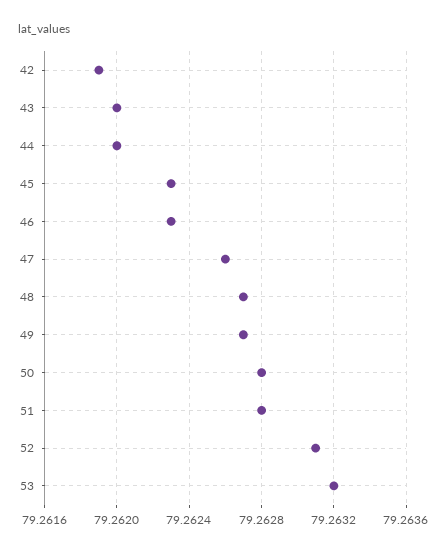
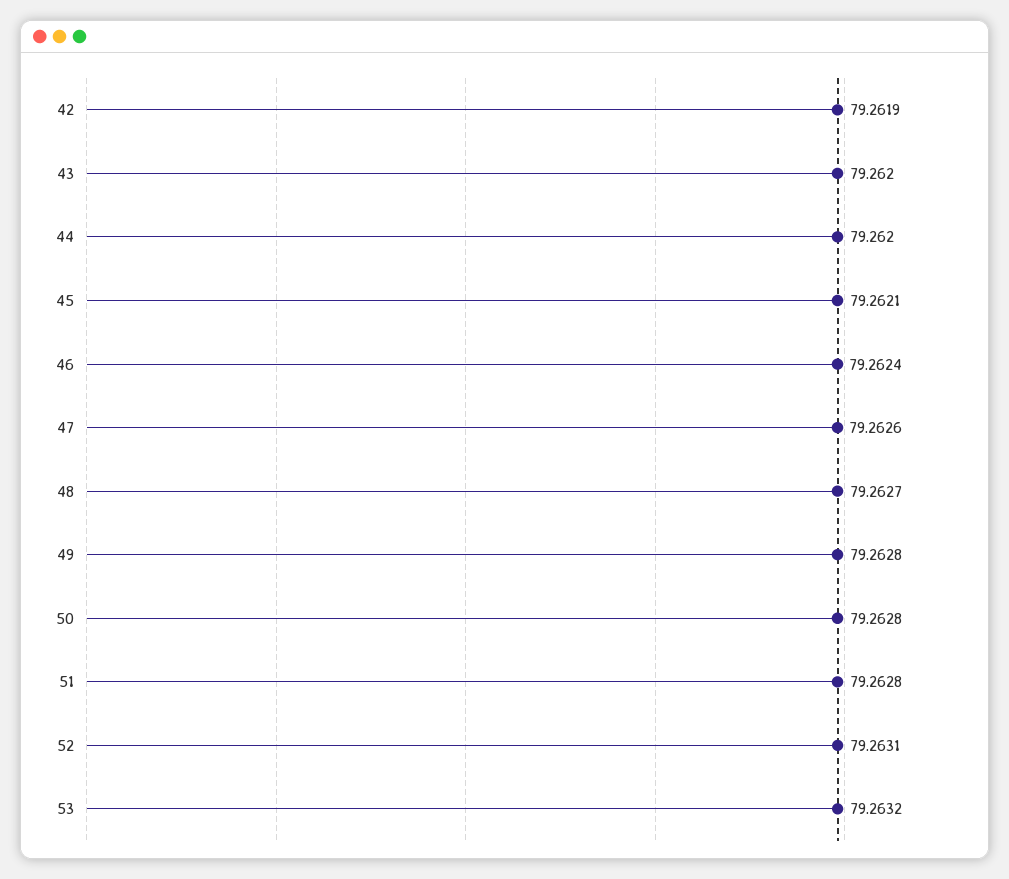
  {
    "42": 79.2619,
    "43": 79.262,
    "44": 79.262,
-   "45": 79.2623,
+   "45": 79.2621,
-   "46": 79.2623,
+   "46": 79.2624,
    "47": 79.2626,
    "48": 79.2627,
-   "49": 79.2627,
+   "49": 79.2628,
    "50": 79.2628,
    "51": 79.2628,
    "52": 79.2631,
    "53": 79.2632
  }

